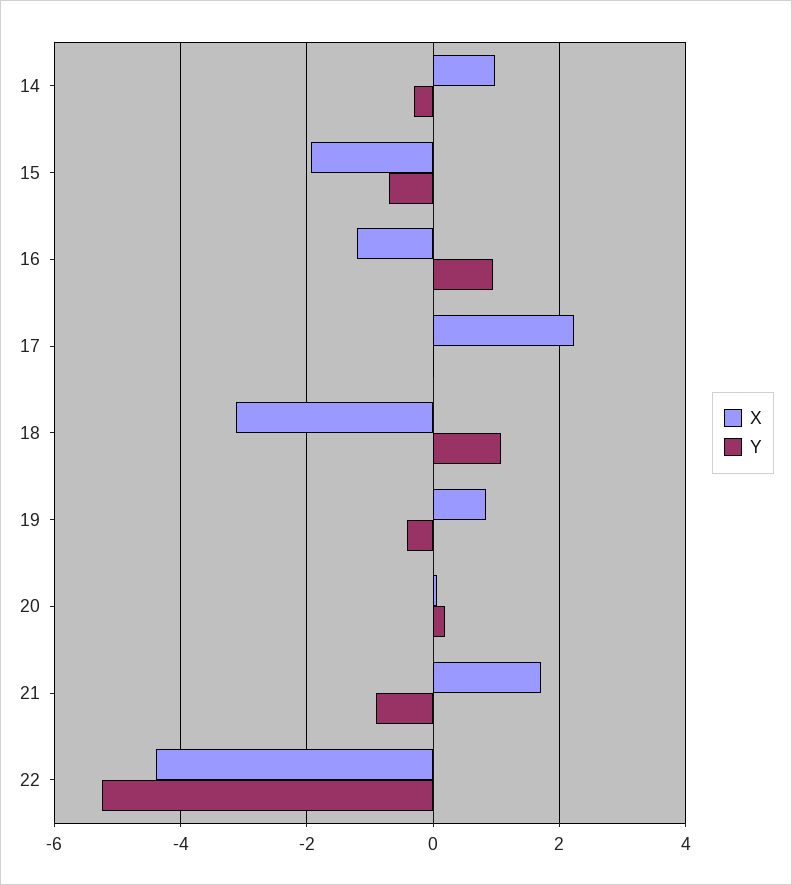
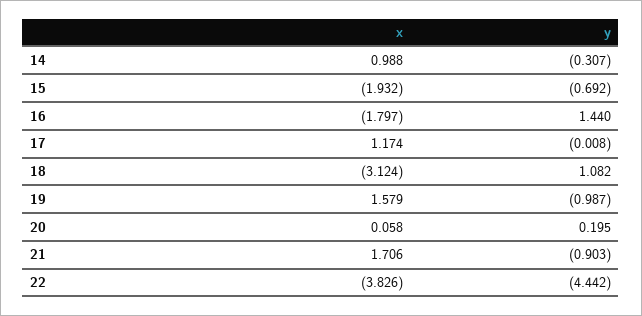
  {
    "X": {
      "14": 0.988,
      "15": -1.932,
-     "16": -1.2,
+     "16": -1.797,
-     "17": 2.2,
+     "17": 1.174,
      "18": -3.124,
-     "19": 0.8,
+     "19": 1.579,
      "20": 0.058,
      "21": 1.706,
-     "22": -4.4
+     "22": -3.826
    },
    "Y": {
      "14": -0.307,
      "15": -0.692,
-     "16": 1,
+     "16": 1.44,
      "17": -0.008,
      "18": 1.082,
-     "19": -0.4,
+     "19": -0.987,
      "20": 0.195,
      "21": -0.903,
-     "22": -5.2
+     "22": -4.442
    }
  }

